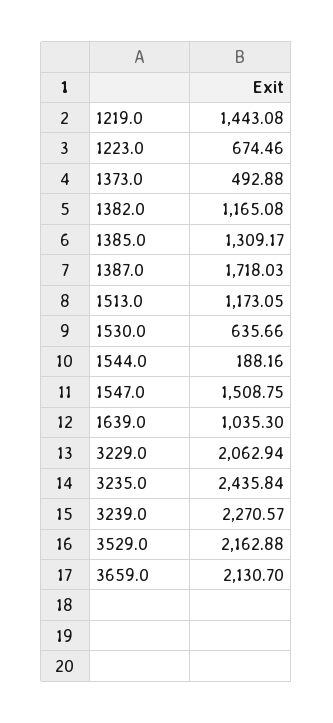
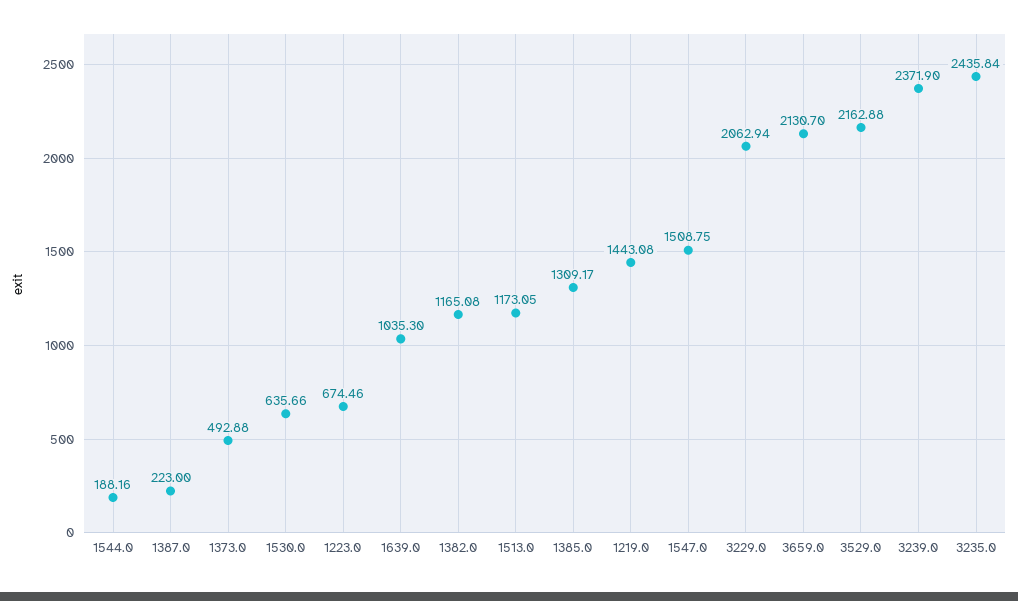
  {
    "1219.0": 1443.08,
    "1223.0": 674.46,
    "1373.0": 492.88,
    "1382.0": 1165.08,
    "1385.0": 1309.17,
-   "1387.0": 1718.03,
+   "1387.0": 223,
    "1513.0": 1173.05,
    "1530.0": 635.66,
    "1544.0": 188.16,
    "1547.0": 1508.75,
    "1639.0": 1035.3,
    "3229.0": 2062.94,
    "3235.0": 2435.84,
-   "3239.0": 2270.57,
+   "3239.0": 2371.9,
    "3529.0": 2162.88,
    "3659.0": 2130.7
  }

